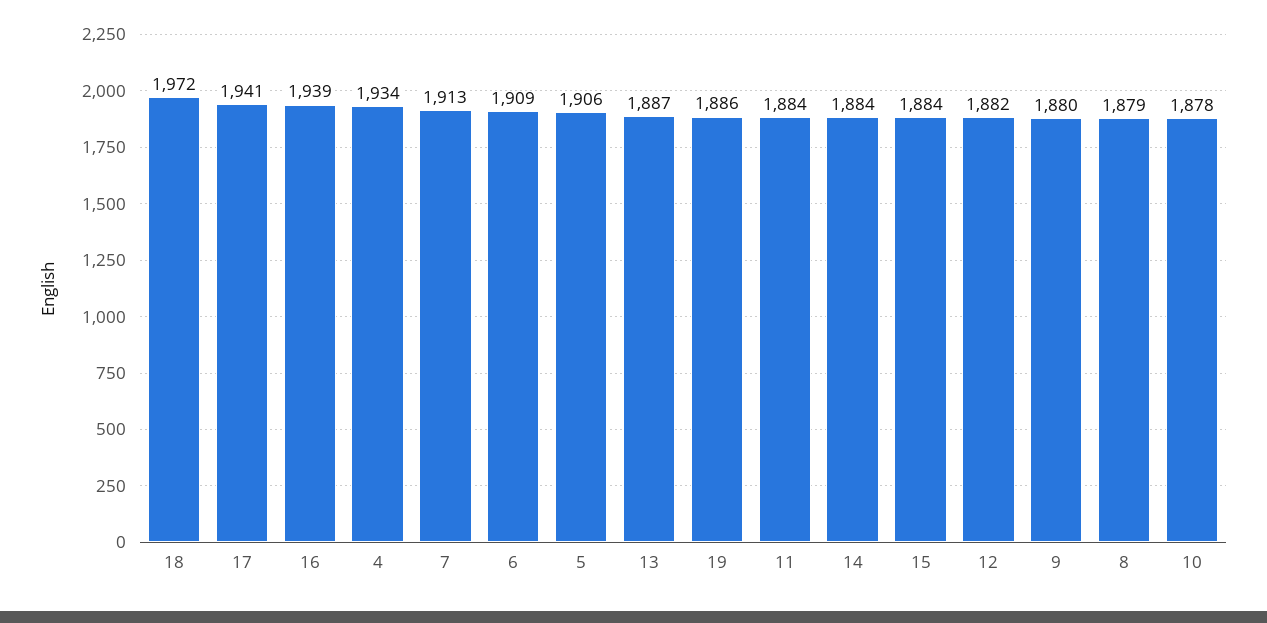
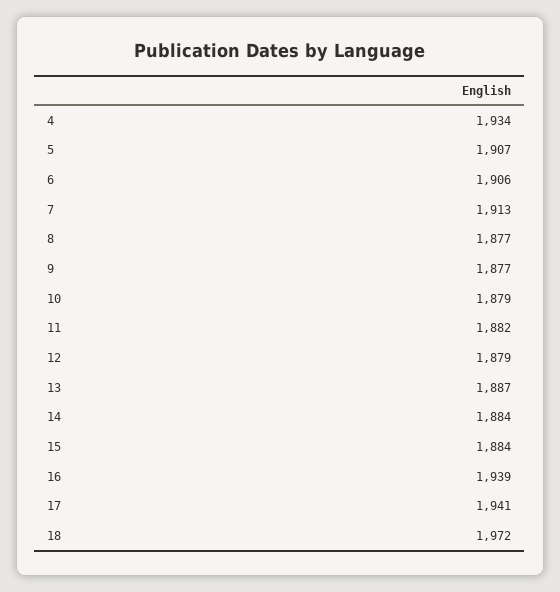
  {
    "18": 1972,
    "17": 1941,
    "16": 1939,
    "4": 1934,
    "7": 1913,
-   "6": 1909,
+   "6": 1906,
-   "5": 1906,
+   "5": 1907,
    "13": 1887,
-   "19": 1886,
-   "11": 1884,
+   "11": 1882,
    "14": 1884,
    "15": 1884,
-   "12": 1882,
+   "12": 1879,
-   "9": 1880,
+   "9": 1877,
-   "8": 1879,
+   "8": 1877,
-   "10": 1878
+   "10": 1879
  }

